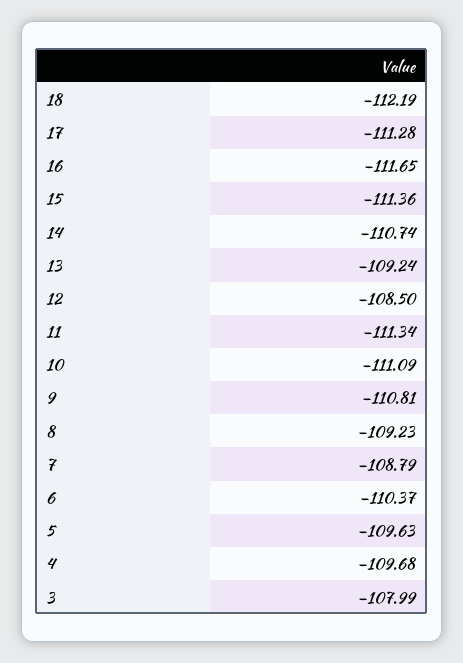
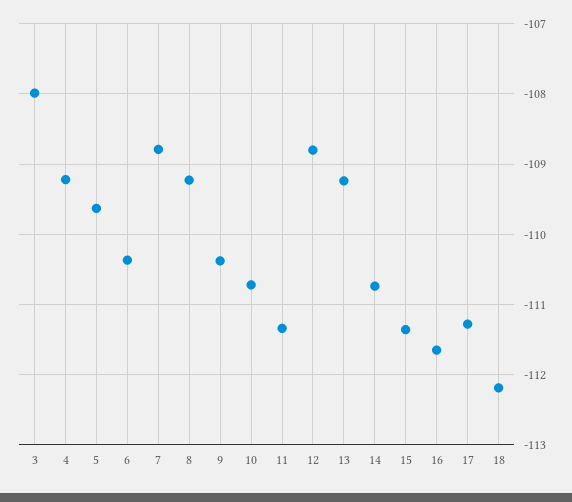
  {
    "18": -112.19,
    "17": -111.28,
    "16": -111.65,
    "15": -111.36,
    "14": -110.74,
    "13": -109.24,
-   "12": -108.5,
+   "12": -108.8,
    "11": -111.34,
-   "10": -111.09,
+   "10": -110.7,
-   "9": -110.81,
+   "9": -110.4,
    "8": -109.23,
    "7": -108.79,
    "6": -110.37,
    "5": -109.63,
-   "4": -109.68,
+   "4": -109.2,
    "3": -107.99
  }

